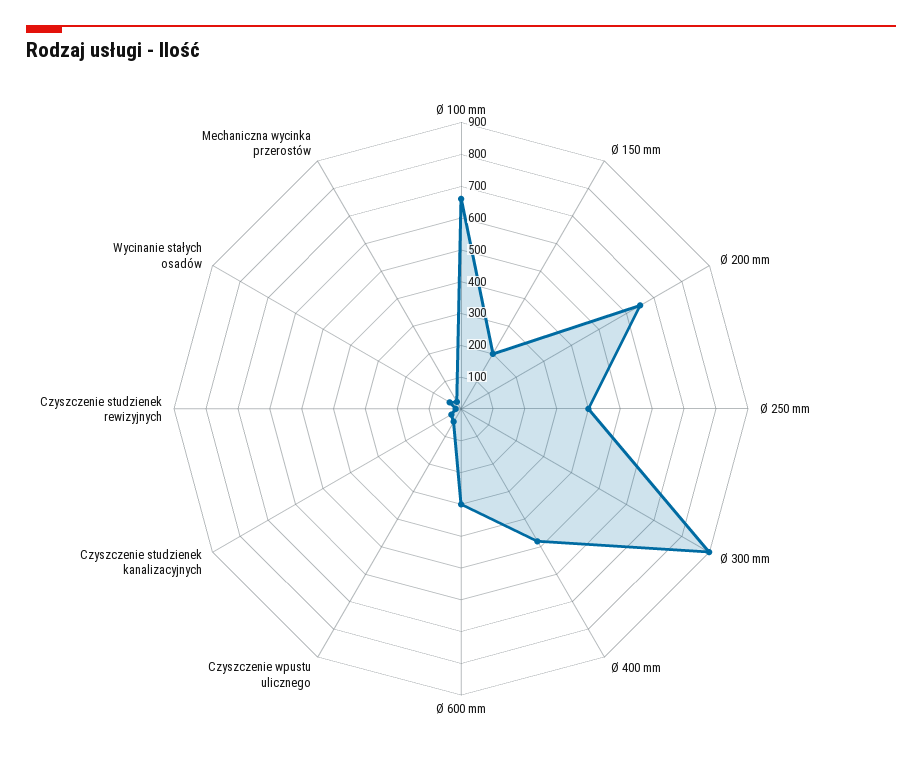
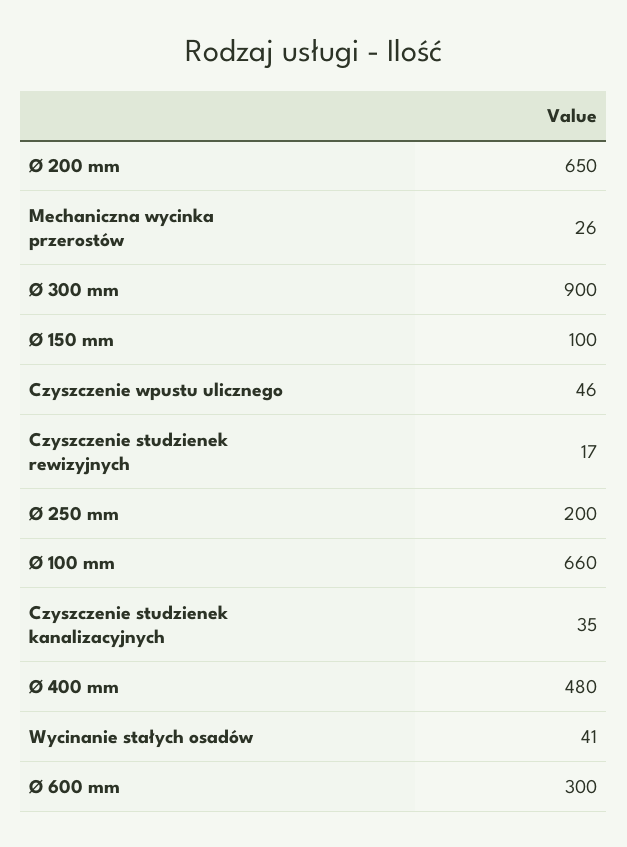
  {
    "Ø 100 mm": 660,
-   "Ø 150 mm": 200,
+   "Ø 150 mm": 100,
    "Ø 200 mm": 650,
-   "Ø 250 mm": 400,
+   "Ø 250 mm": 200,
    "Ø 300 mm": 900,
    "Ø 400 mm": 480,
    "Ø 600 mm": 300,
    "Czyszczenie wpustu ulicznego": 46,
    "Czyszczenie studzienek kanalizacyjnych": 35,
    "Czyszczenie studzienek rewizyjnych": 17,
    "Wycinanie stałych osadów": 41,
    "Mechaniczna wycinka przerostów": 26
  }

